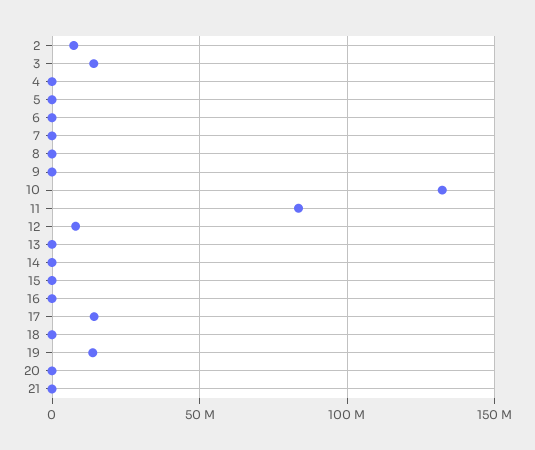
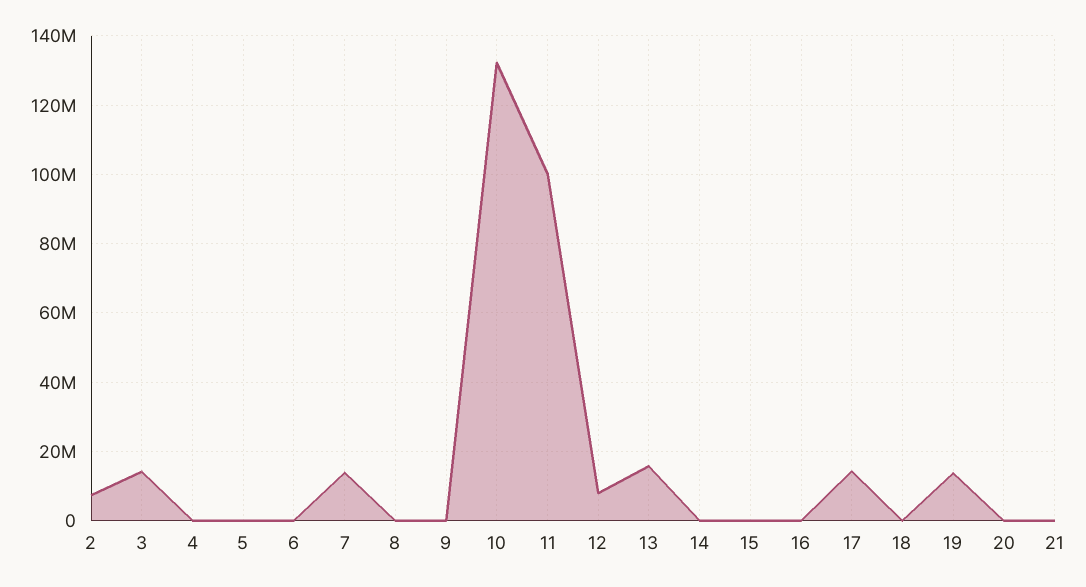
  {
    "2": 8000000,
    "3": 14000000,
    "4": 0,
    "5": 0,
    "6": 0,
-   "7": 0,
+   "7": 14000000,
    "8": 0,
    "9": 0,
    "10": 132000000,
-   "11": 85000000,
+   "11": 100000000,
    "12": 8000000,
-   "13": 0,
+   "13": 16000000,
    "14": 0,
    "15": 0,
    "16": 0,
    "17": 14000000,
    "18": 0,
    "19": 14000000,
    "20": 0,
    "21": 0
  }

